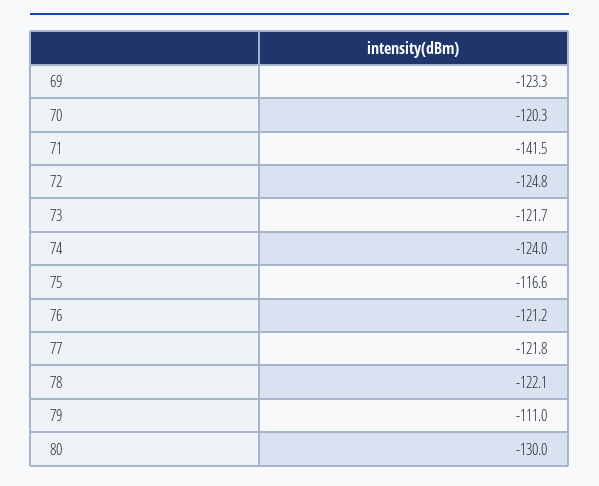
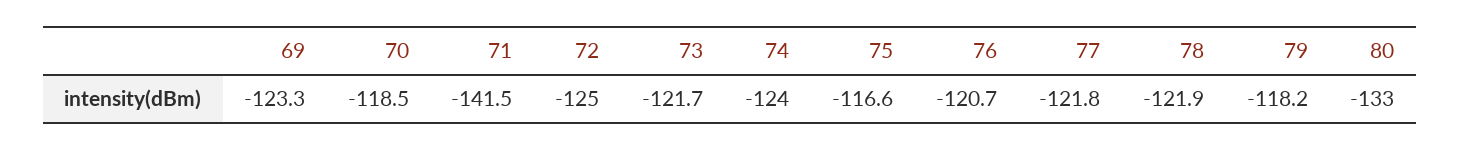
  {
    "69": -123.3,
-   "70": -120.3,
+   "70": -118.5,
    "71": -141.5,
-   "72": -124.8,
+   "72": -125,
    "73": -121.7,
    "74": -124,
    "75": -116.6,
-   "76": -121.2,
+   "76": -120.7,
    "77": -121.8,
-   "78": -122.1,
+   "78": -121.9,
-   "79": -111,
+   "79": -118.2,
-   "80": -130
+   "80": -133
  }

